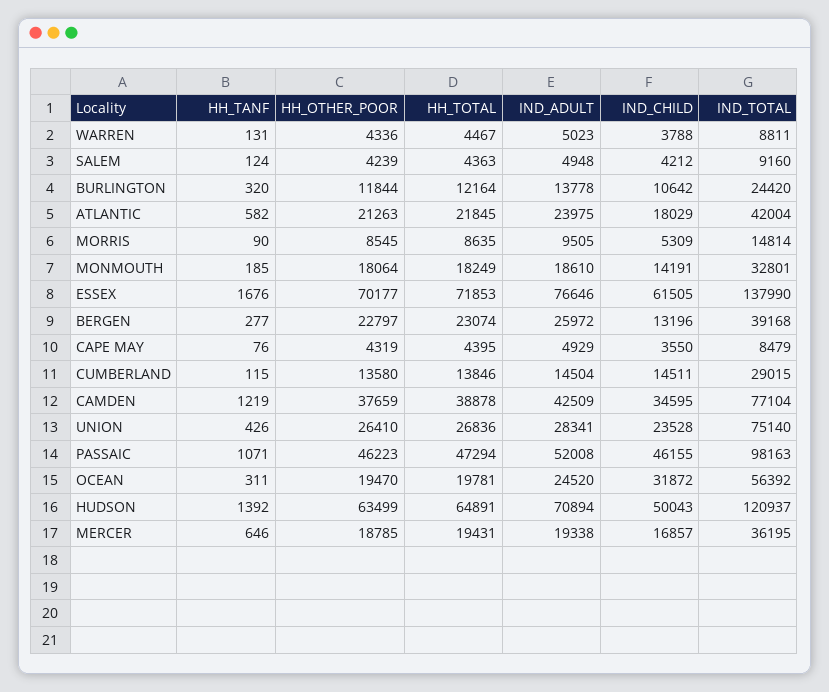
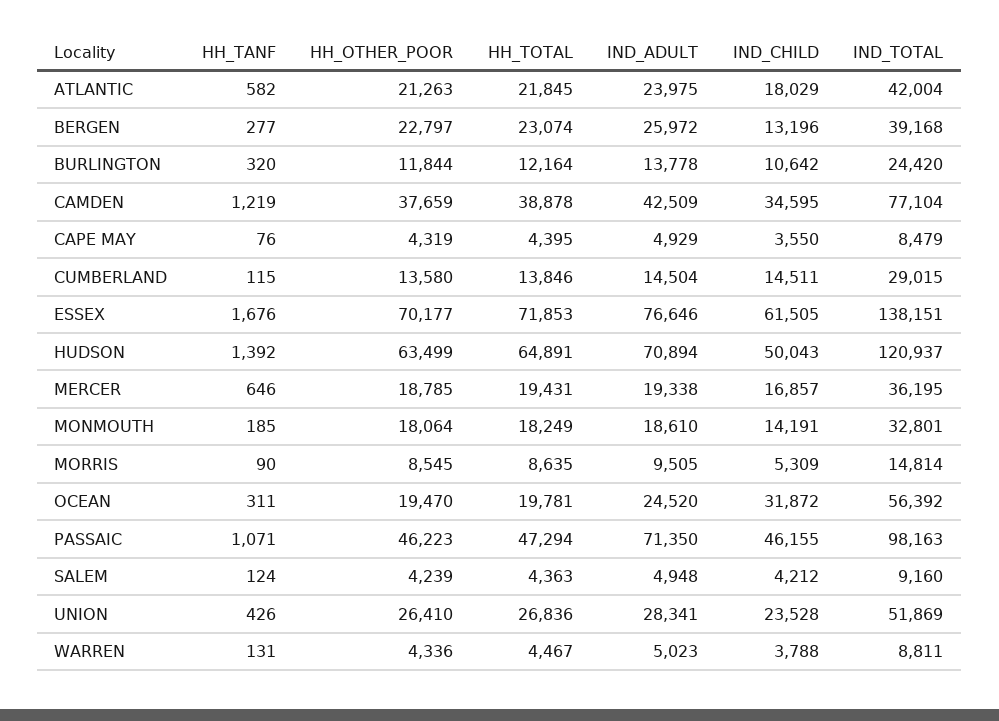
  {
    "HH_TANF": {
      "WARREN": 131,
      "SALEM": 124,
      "BURLINGTON": 320,
      "ATLANTIC": 582,
      "MORRIS": 90,
      "MONMOUTH": 185,
      "ESSEX": 1676,
      "BERGEN": 277,
      "CAPE MAY": 76,
      "CUMBERLAND": 115,
      "CAMDEN": 1219,
      "UNION": 426,
      "PASSAIC": 1071,
      "OCEAN": 311,
      "HUDSON": 1392,
      "MERCER": 646
    },
    "HH_OTHER_POOR": {
      "WARREN": 4336,
      "SALEM": 4239,
      "BURLINGTON": 11844,
      "ATLANTIC": 21263,
      "MORRIS": 8545,
      "MONMOUTH": 18064,
      "ESSEX": 70177,
      "BERGEN": 22797,
      "CAPE MAY": 4319,
      "CUMBERLAND": 13580,
      "CAMDEN": 37659,
      "UNION": 26410,
      "PASSAIC": 46223,
      "OCEAN": 19470,
      "HUDSON": 63499,
      "MERCER": 18785
    },
    "HH_TOTAL": {
      "WARREN": 4467,
      "SALEM": 4363,
      "BURLINGTON": 12164,
      "ATLANTIC": 21845,
      "MORRIS": 8635,
      "MONMOUTH": 18249,
      "ESSEX": 71853,
      "BERGEN": 23074,
      "CAPE MAY": 4395,
      "CUMBERLAND": 13846,
      "CAMDEN": 38878,
      "UNION": 26836,
      "PASSAIC": 47294,
      "OCEAN": 19781,
      "HUDSON": 64891,
      "MERCER": 19431
    },
    "IND_ADULT": {
      "WARREN": 5023,
      "SALEM": 4948,
      "BURLINGTON": 13778,
      "ATLANTIC": 23975,
      "MORRIS": 9505,
      "MONMOUTH": 18610,
      "ESSEX": 76646,
      "BERGEN": 25972,
      "CAPE MAY": 4929,
      "CUMBERLAND": 14504,
      "CAMDEN": 42509,
      "UNION": 28341,
-     "PASSAIC": 52008,
+     "PASSAIC": 71350,
      "OCEAN": 24520,
      "HUDSON": 70894,
      "MERCER": 19338
    },
    "IND_CHILD": {
      "WARREN": 3788,
      "SALEM": 4212,
      "BURLINGTON": 10642,
      "ATLANTIC": 18029,
      "MORRIS": 5309,
      "MONMOUTH": 14191,
      "ESSEX": 61505,
      "BERGEN": 13196,
      "CAPE MAY": 3550,
      "CUMBERLAND": 14511,
      "CAMDEN": 34595,
      "UNION": 23528,
      "PASSAIC": 46155,
      "OCEAN": 31872,
      "HUDSON": 50043,
      "MERCER": 16857
    },
    "IND_TOTAL": {
      "WARREN": 8811,
      "SALEM": 9160,
      "BURLINGTON": 24420,
      "ATLANTIC": 42004,
      "MORRIS": 14814,
      "MONMOUTH": 32801,
-     "ESSEX": 137990,
+     "ESSEX": 138151,
      "BERGEN": 39168,
      "CAPE MAY": 8479,
      "CUMBERLAND": 29015,
      "CAMDEN": 77104,
-     "UNION": 75140,
+     "UNION": 51869,
      "PASSAIC": 98163,
      "OCEAN": 56392,
      "HUDSON": 120937,
      "MERCER": 36195
    }
  }

